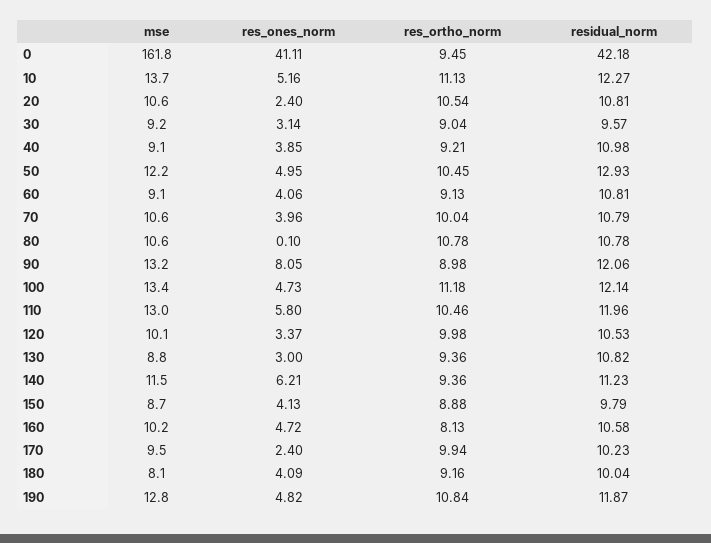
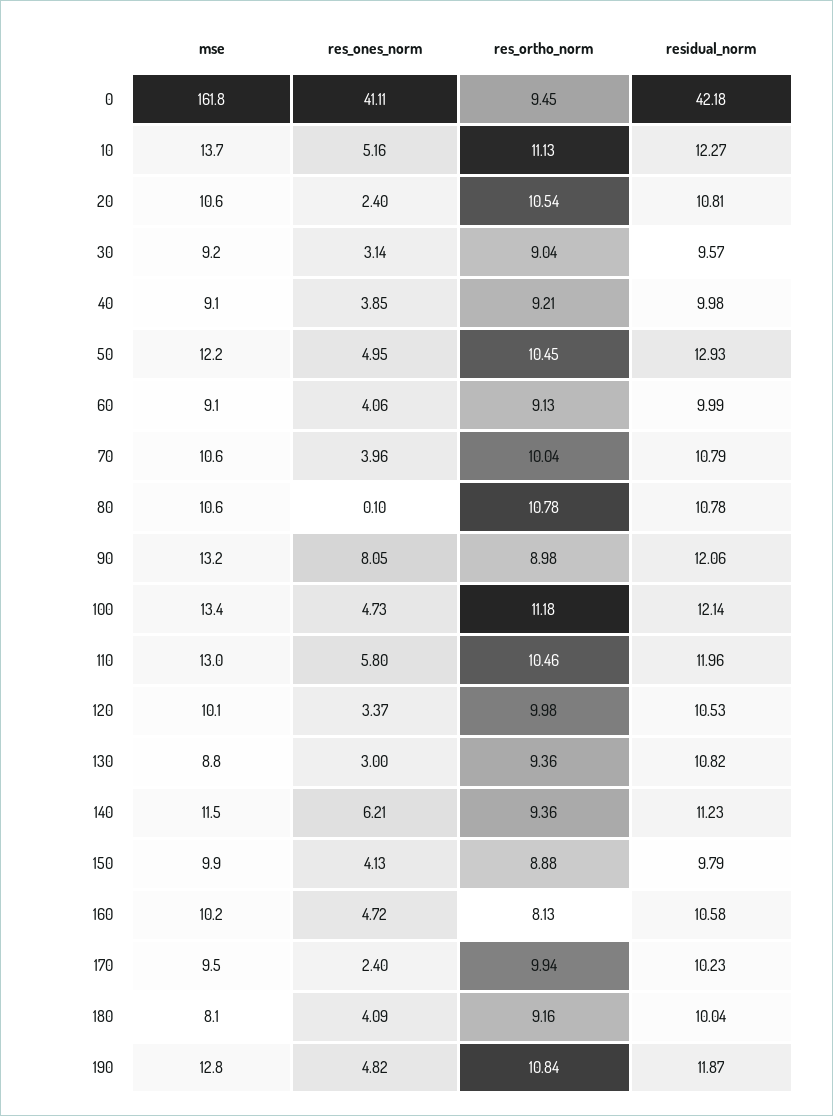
  {
    "mse": {
      "0": 161.8,
      "10": 13.7,
      "20": 10.6,
      "30": 9.2,
      "40": 9.1,
      "50": 12.2,
      "60": 9.1,
      "70": 10.6,
      "80": 10.6,
      "90": 13.2,
      "100": 13.4,
      "110": 13,
      "120": 10.1,
      "130": 8.8,
      "140": 11.5,
-     "150": 8.7,
+     "150": 9.9,
      "160": 10.2,
      "170": 9.5,
      "180": 8.1,
      "190": 12.8
    },
    "res_ones_norm": {
      "0": 41.11,
      "10": 5.16,
      "20": 2.4,
      "30": 3.14,
      "40": 3.85,
      "50": 4.95,
      "60": 4.06,
      "70": 3.96,
      "80": 0.1,
      "90": 8.05,
      "100": 4.73,
      "110": 5.8,
      "120": 3.37,
      "130": 3,
      "140": 6.21,
      "150": 4.13,
      "160": 4.72,
      "170": 2.4,
      "180": 4.09,
      "190": 4.82
    },
    "res_ortho_norm": {
      "0": 9.45,
      "10": 11.13,
      "20": 10.54,
      "30": 9.04,
      "40": 9.21,
      "50": 10.45,
      "60": 9.13,
      "70": 10.04,
      "80": 10.78,
      "90": 8.98,
      "100": 11.18,
      "110": 10.46,
      "120": 9.98,
      "130": 9.36,
      "140": 9.36,
      "150": 8.88,
      "160": 8.13,
      "170": 9.94,
      "180": 9.16,
      "190": 10.84
    },
    "residual_norm": {
      "0": 42.18,
      "10": 12.27,
      "20": 10.81,
      "30": 9.57,
-     "40": 10.98,
+     "40": 9.98,
      "50": 12.93,
-     "60": 10.81,
+     "60": 9.99,
      "70": 10.79,
      "80": 10.78,
      "90": 12.06,
      "100": 12.14,
      "110": 11.96,
      "120": 10.53,
      "130": 10.82,
      "140": 11.23,
      "150": 9.79,
      "160": 10.58,
      "170": 10.23,
      "180": 10.04,
      "190": 11.87
    }
  }

